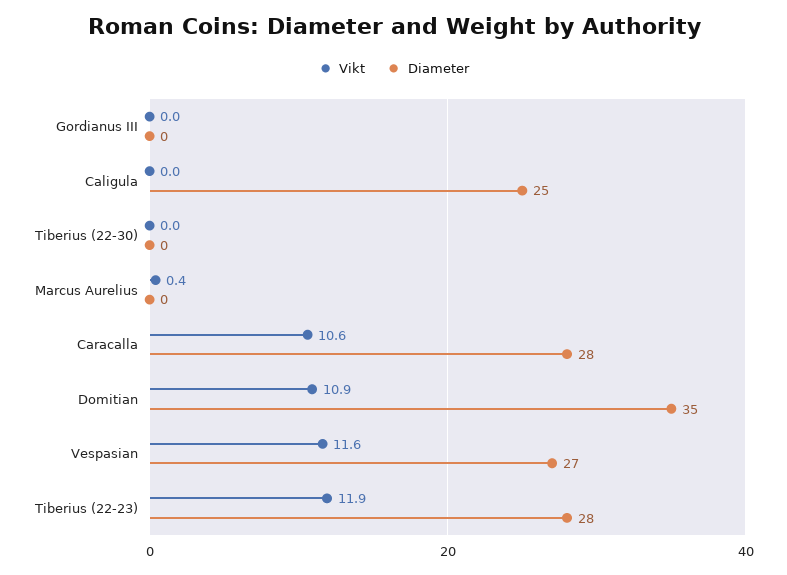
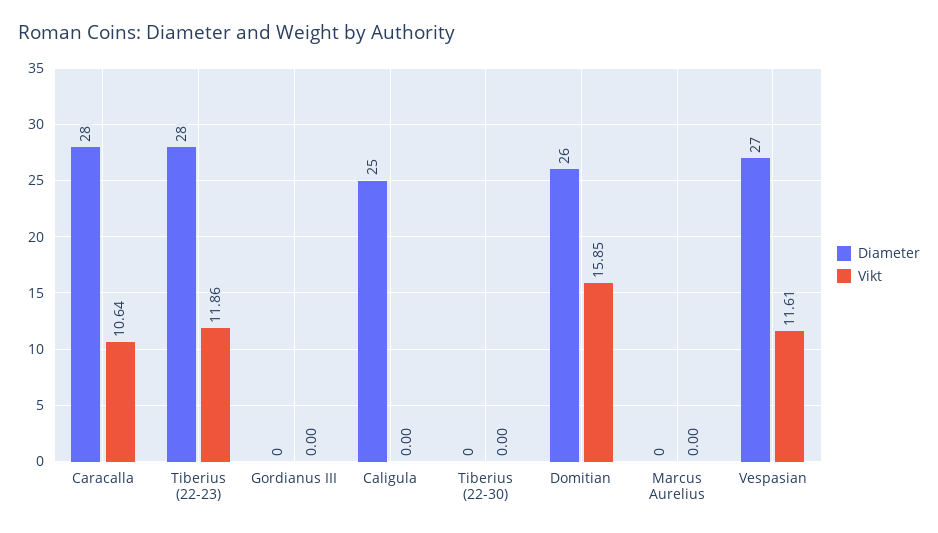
  {
    "Vikt": {
      "Gordianus III": 0,
      "Caligula": 0,
      "Tiberius (22-30)": 0,
-     "Marcus Aurelius": 0.4,
+     "Marcus Aurelius": 0,
      "Caracalla": 10.64,
-     "Domitian": 10.9,
+     "Domitian": 15.85,
      "Vespasian": 11.61,
      "Tiberius (22-23)": 11.86
    },
    "Diameter": {
      "Gordianus III": 0,
      "Caligula": 25,
      "Tiberius (22-30)": 0,
      "Marcus Aurelius": 0,
      "Caracalla": 28,
-     "Domitian": 35,
+     "Domitian": 26,
      "Vespasian": 27,
      "Tiberius (22-23)": 28
    }
  }

